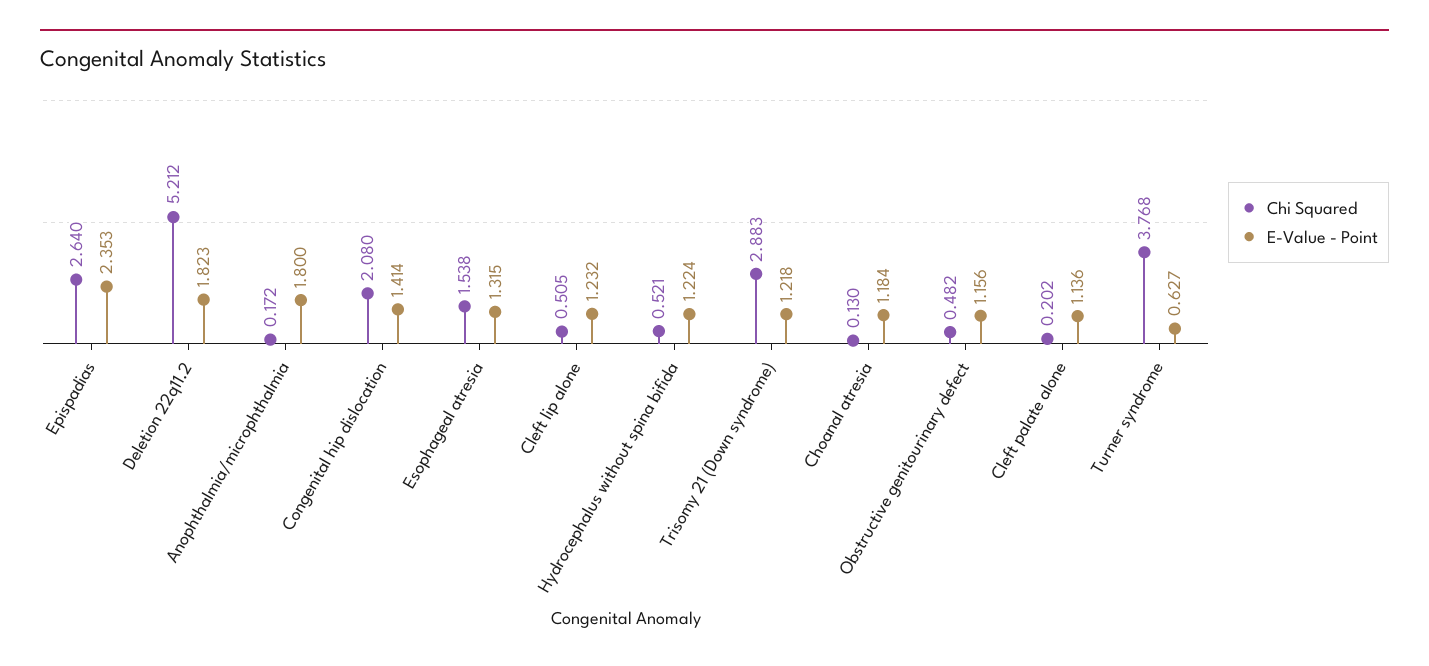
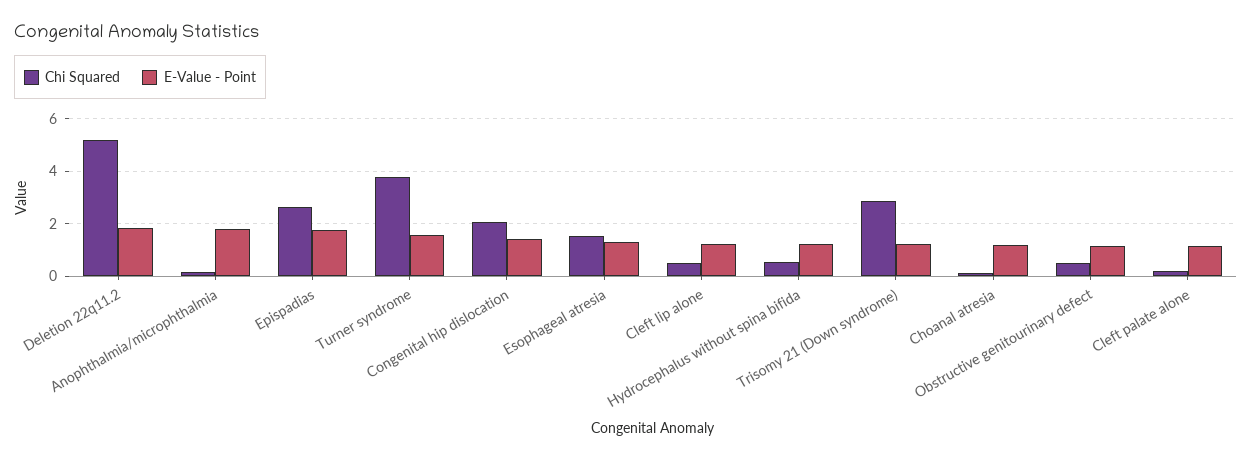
  {
    "Chi Squared": {
      "Epispadias": 2.64,
      "Deletion 22q11.2": 5.212,
      "Anophthalmia/microphthalmia": 0.172,
      "Congenital hip dislocation": 2.08,
      "Esophageal atresia": 1.538,
      "Cleft lip alone": 0.505,
      "Hydrocephalus without spina bifida": 0.521,
      "Trisomy 21 (Down syndrome)": 2.883,
      "Choanal atresia": 0.13,
      "Obstructive genitourinary defect": 0.482,
      "Cleft palate alone": 0.202,
      "Turner syndrome": 3.768
    },
    "E-Value - Point": {
-     "Epispadias": 2.353,
+     "Epispadias": 1.75,
      "Deletion 22q11.2": 1.823,
      "Anophthalmia/microphthalmia": 1.8,
      "Congenital hip dislocation": 1.414,
      "Esophageal atresia": 1.315,
      "Cleft lip alone": 1.232,
      "Hydrocephalus without spina bifida": 1.224,
      "Trisomy 21 (Down syndrome)": 1.218,
      "Choanal atresia": 1.184,
      "Obstructive genitourinary defect": 1.156,
      "Cleft palate alone": 1.136,
-     "Turner syndrome": 0.627
+     "Turner syndrome": 1.5
    }
  }

